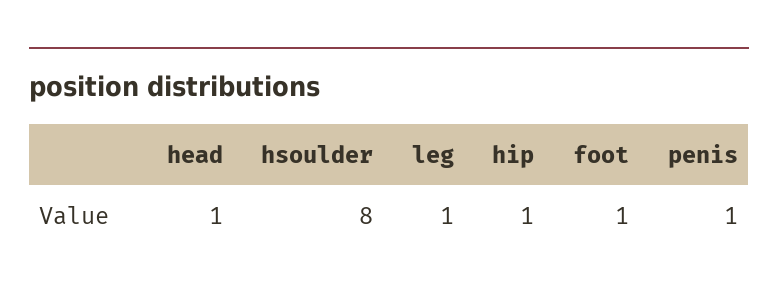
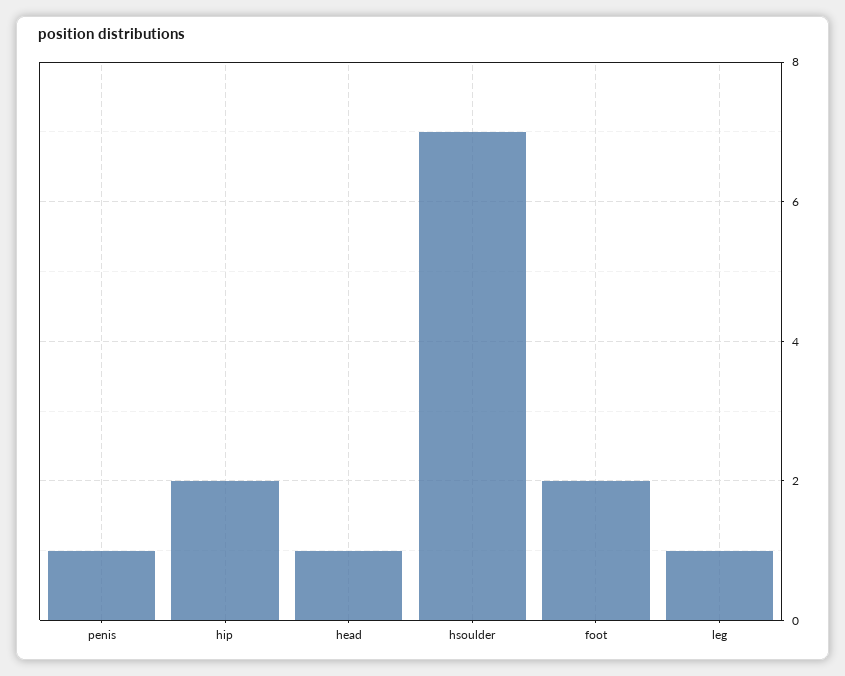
  {
    "head": 1,
-   "hsoulder": 8,
+   "hsoulder": 7,
    "leg": 1,
-   "hip": 1,
+   "hip": 2,
-   "foot": 1,
+   "foot": 2,
    "penis": 1
  }

